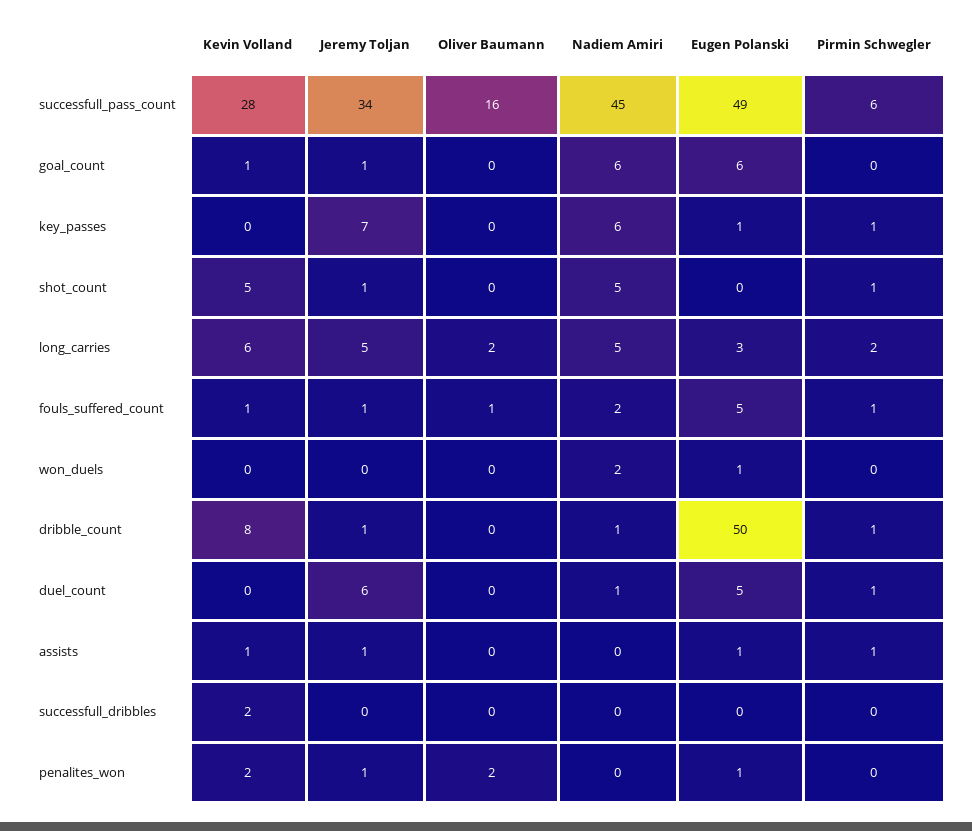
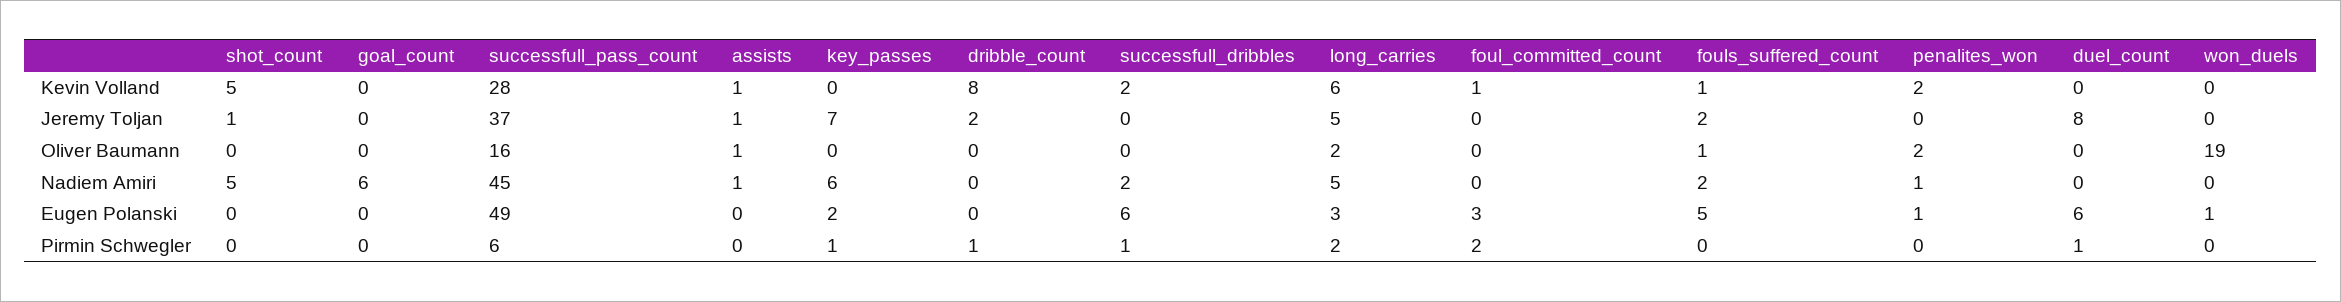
  {
    "Kevin Volland": {
      "successfull_pass_count": 28,
-     "goal_count": 1,
+     "goal_count": 0,
      "key_passes": 0,
      "shot_count": 5,
      "long_carries": 6,
      "fouls_suffered_count": 1,
      "won_duels": 0,
      "dribble_count": 8,
      "duel_count": 0,
      "assists": 1,
      "successfull_dribbles": 2,
-     "penalites_won": 2
+     "penalites_won": 2,
+     "foul_committed_count": 1
    },
    "Jeremy Toljan": {
-     "successfull_pass_count": 34,
+     "successfull_pass_count": 37,
-     "goal_count": 1,
+     "goal_count": 0,
      "key_passes": 7,
      "shot_count": 1,
      "long_carries": 5,
-     "fouls_suffered_count": 1,
+     "fouls_suffered_count": 2,
      "won_duels": 0,
-     "dribble_count": 1,
+     "dribble_count": 2,
-     "duel_count": 6,
+     "duel_count": 8,
      "assists": 1,
      "successfull_dribbles": 0,
-     "penalites_won": 1
+     "penalites_won": 0,
+     "foul_committed_count": 0
    },
    "Oliver Baumann": {
      "successfull_pass_count": 16,
      "goal_count": 0,
      "key_passes": 0,
      "shot_count": 0,
      "long_carries": 2,
      "fouls_suffered_count": 1,
-     "won_duels": 0,
+     "won_duels": 19,
      "dribble_count": 0,
      "duel_count": 0,
-     "assists": 0,
+     "assists": 1,
      "successfull_dribbles": 0,
-     "penalites_won": 2
+     "penalites_won": 2,
+     "foul_committed_count": 0
    },
    "Nadiem Amiri": {
      "successfull_pass_count": 45,
      "goal_count": 6,
      "key_passes": 6,
      "shot_count": 5,
      "long_carries": 5,
      "fouls_suffered_count": 2,
-     "won_duels": 2,
+     "won_duels": 0,
-     "dribble_count": 1,
+     "dribble_count": 0,
-     "duel_count": 1,
+     "duel_count": 0,
-     "assists": 0,
+     "assists": 1,
-     "successfull_dribbles": 0,
+     "successfull_dribbles": 2,
-     "penalites_won": 0
+     "penalites_won": 1,
+     "foul_committed_count": 0
    },
    "Eugen Polanski": {
      "successfull_pass_count": 49,
-     "goal_count": 6,
+     "goal_count": 0,
-     "key_passes": 1,
+     "key_passes": 2,
      "shot_count": 0,
      "long_carries": 3,
      "fouls_suffered_count": 5,
      "won_duels": 1,
-     "dribble_count": 50,
+     "dribble_count": 0,
-     "duel_count": 5,
+     "duel_count": 6,
-     "assists": 1,
+     "assists": 0,
-     "successfull_dribbles": 0,
+     "successfull_dribbles": 6,
-     "penalites_won": 1
+     "penalites_won": 1,
+     "foul_committed_count": 3
    },
    "Pirmin Schwegler": {
      "successfull_pass_count": 6,
      "goal_count": 0,
      "key_passes": 1,
-     "shot_count": 1,
+     "shot_count": 0,
      "long_carries": 2,
-     "fouls_suffered_count": 1,
+     "fouls_suffered_count": 0,
      "won_duels": 0,
      "dribble_count": 1,
      "duel_count": 1,
-     "assists": 1,
+     "assists": 0,
-     "successfull_dribbles": 0,
+     "successfull_dribbles": 1,
-     "penalites_won": 0
+     "penalites_won": 0,
+     "foul_committed_count": 2
    }
  }

